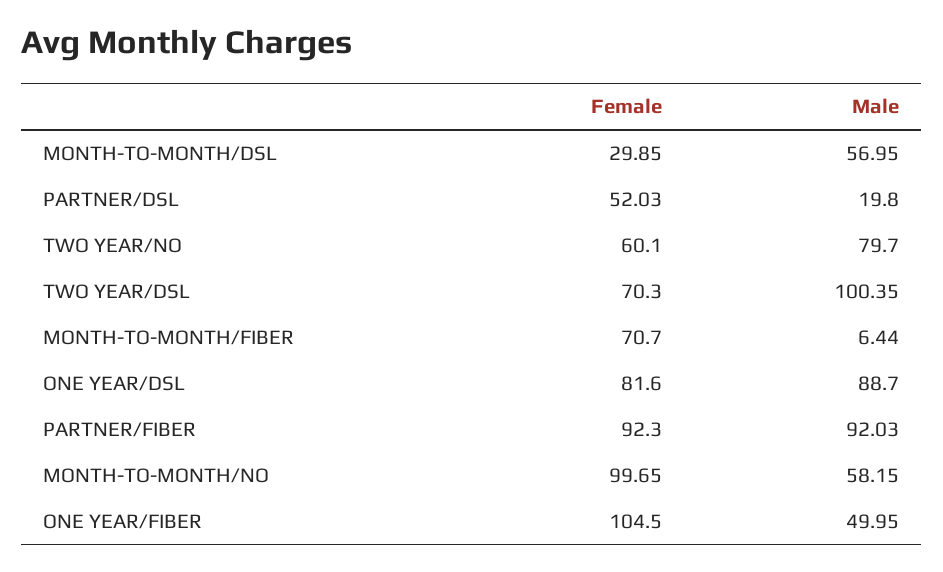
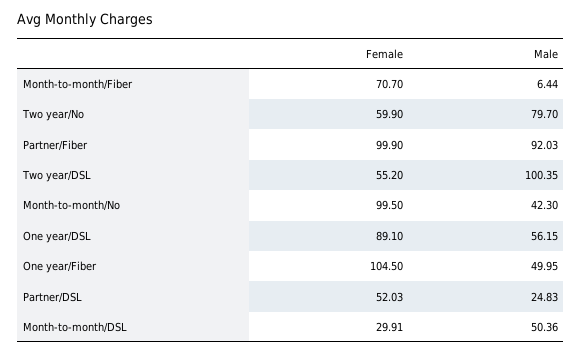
  {
    "Female": {
-     "MONTH-TO-MONTH/DSL": 29.85,
+     "MONTH-TO-MONTH/DSL": 29.91,
      "PARTNER/DSL": 52.03,
-     "TWO YEAR/NO": 60.1,
+     "TWO YEAR/NO": 59.9,
-     "TWO YEAR/DSL": 70.3,
+     "TWO YEAR/DSL": 55.2,
      "MONTH-TO-MONTH/FIBER": 70.7,
-     "ONE YEAR/DSL": 81.6,
+     "ONE YEAR/DSL": 89.1,
-     "PARTNER/FIBER": 92.3,
+     "PARTNER/FIBER": 99.9,
-     "MONTH-TO-MONTH/NO": 99.65,
+     "MONTH-TO-MONTH/NO": 99.5,
      "ONE YEAR/FIBER": 104.5
    },
    "Male": {
-     "MONTH-TO-MONTH/DSL": 56.95,
+     "MONTH-TO-MONTH/DSL": 50.36,
-     "PARTNER/DSL": 19.8,
+     "PARTNER/DSL": 24.83,
      "TWO YEAR/NO": 79.7,
      "TWO YEAR/DSL": 100.35,
      "MONTH-TO-MONTH/FIBER": 6.44,
-     "ONE YEAR/DSL": 88.7,
+     "ONE YEAR/DSL": 56.15,
      "PARTNER/FIBER": 92.03,
-     "MONTH-TO-MONTH/NO": 58.15,
+     "MONTH-TO-MONTH/NO": 42.3,
      "ONE YEAR/FIBER": 49.95
    }
  }

